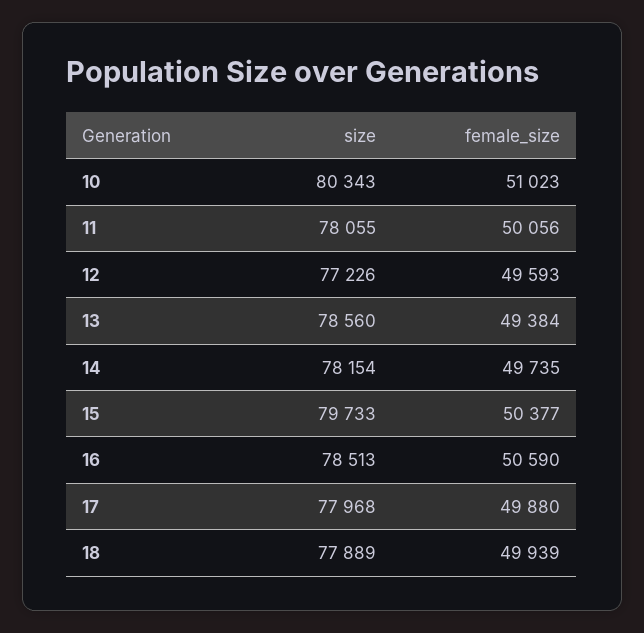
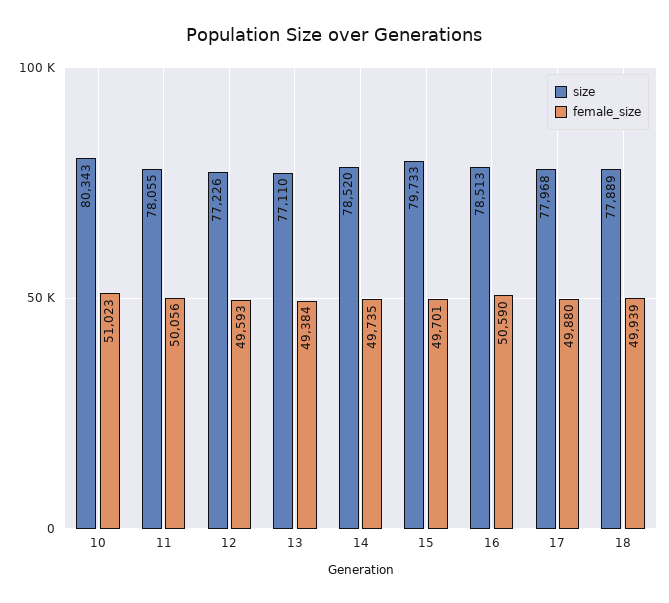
  {
    "size": {
      "10": 80343,
      "11": 78055,
      "12": 77226,
-     "13": 78560,
+     "13": 77110,
-     "14": 78154,
+     "14": 78520,
      "15": 79733,
      "16": 78513,
      "17": 77968,
      "18": 77889
    },
    "female_size": {
      "10": 51023,
      "11": 50056,
      "12": 49593,
      "13": 49384,
      "14": 49735,
-     "15": 50377,
+     "15": 49701,
      "16": 50590,
      "17": 49880,
      "18": 49939
    }
  }

